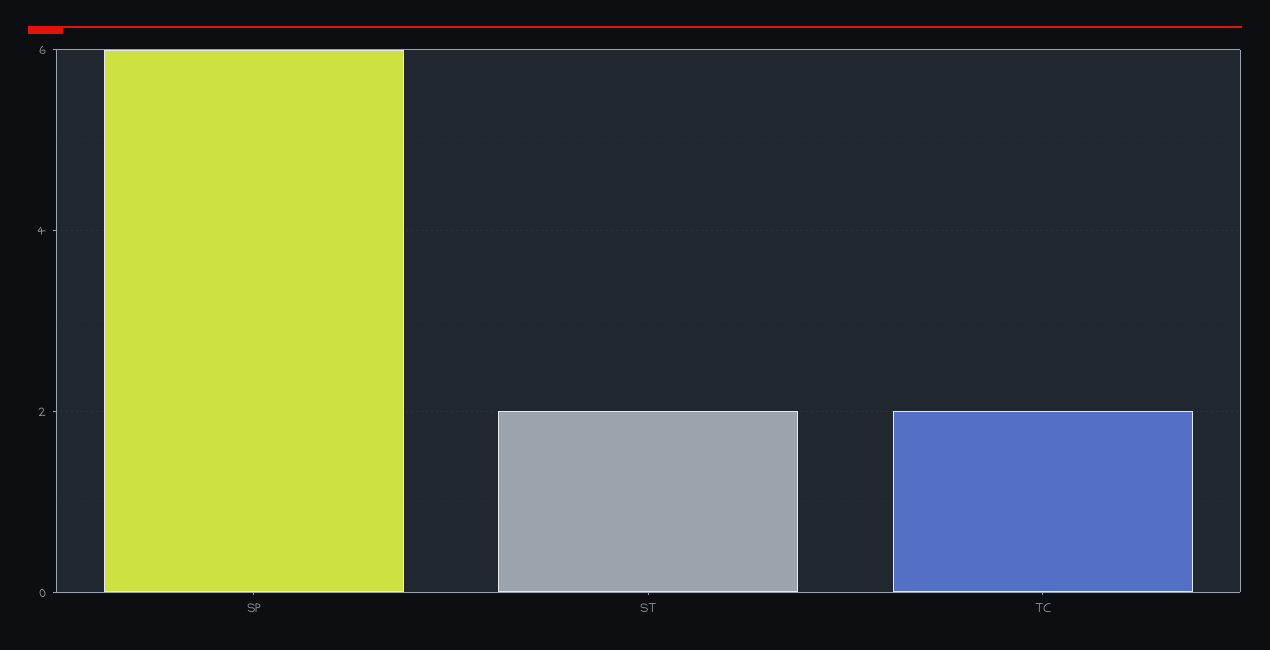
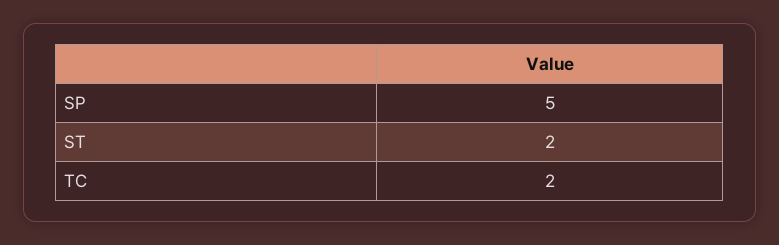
  {
-   "SP": 6,
+   "SP": 5,
    "ST": 2,
    "TC": 2
  }

